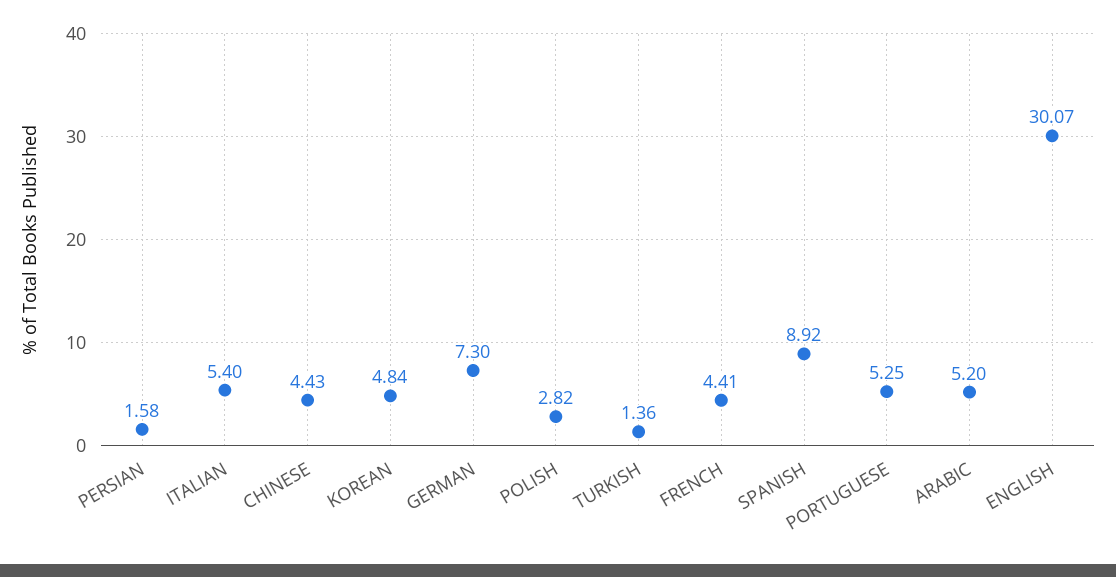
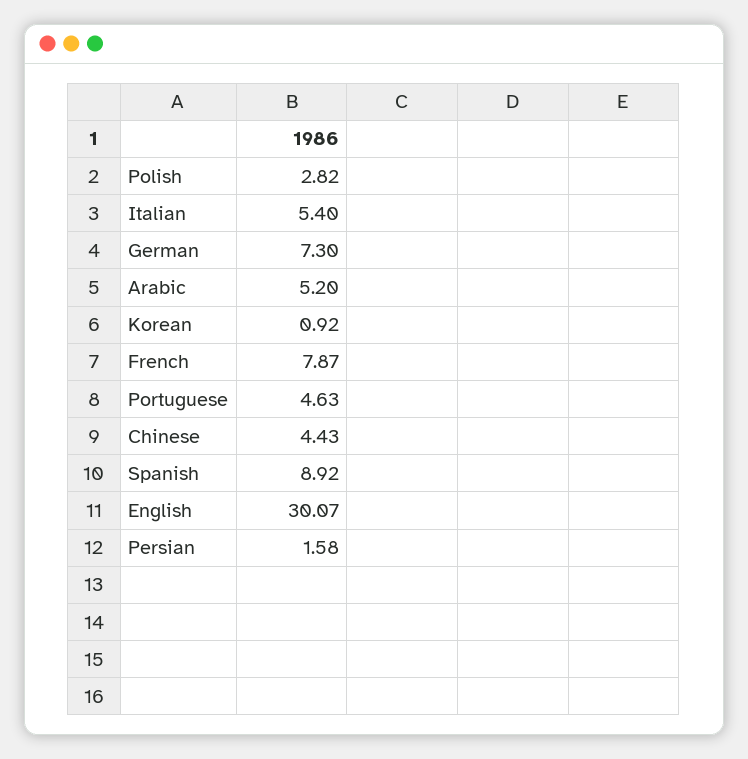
  {
    "PERSIAN": 1.58,
    "ITALIAN": 5.4,
    "CHINESE": 4.43,
-   "KOREAN": 4.84,
+   "KOREAN": 0.92,
    "GERMAN": 7.3,
    "POLISH": 2.82,
-   "TURKISH": 1.36,
-   "FRENCH": 4.41,
+   "FRENCH": 7.87,
    "SPANISH": 8.92,
-   "PORTUGUESE": 5.25,
+   "PORTUGUESE": 4.63,
    "ARABIC": 5.2,
    "ENGLISH": 30.07
  }

